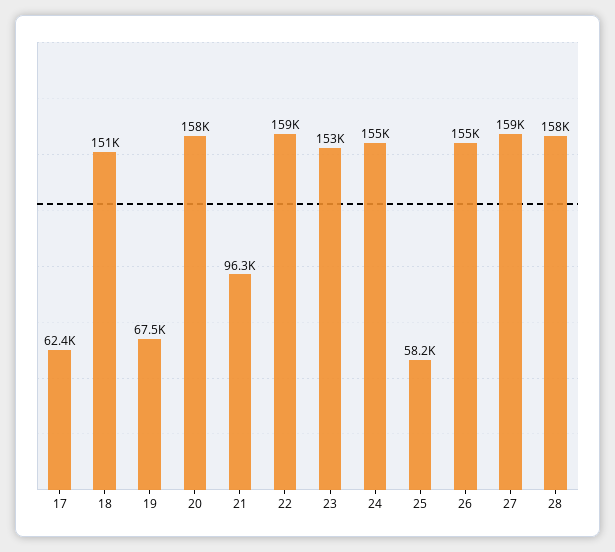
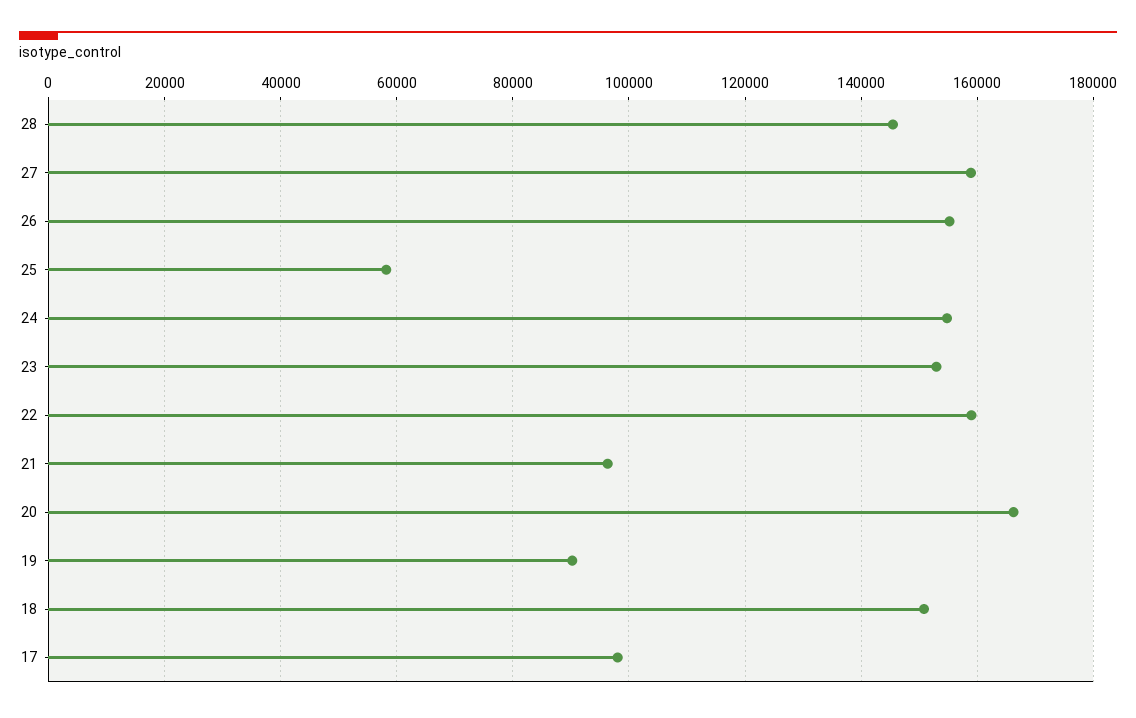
  {
-   "17": 62400,
+   "17": 98000,
    "18": 151000,
-   "19": 67500,
+   "19": 90000,
-   "20": 158000,
+   "20": 166000,
    "21": 96300,
    "22": 159000,
    "23": 153000,
    "24": 155000,
    "25": 58200,
    "26": 155000,
    "27": 159000,
-   "28": 158000
+   "28": 146000
  }

